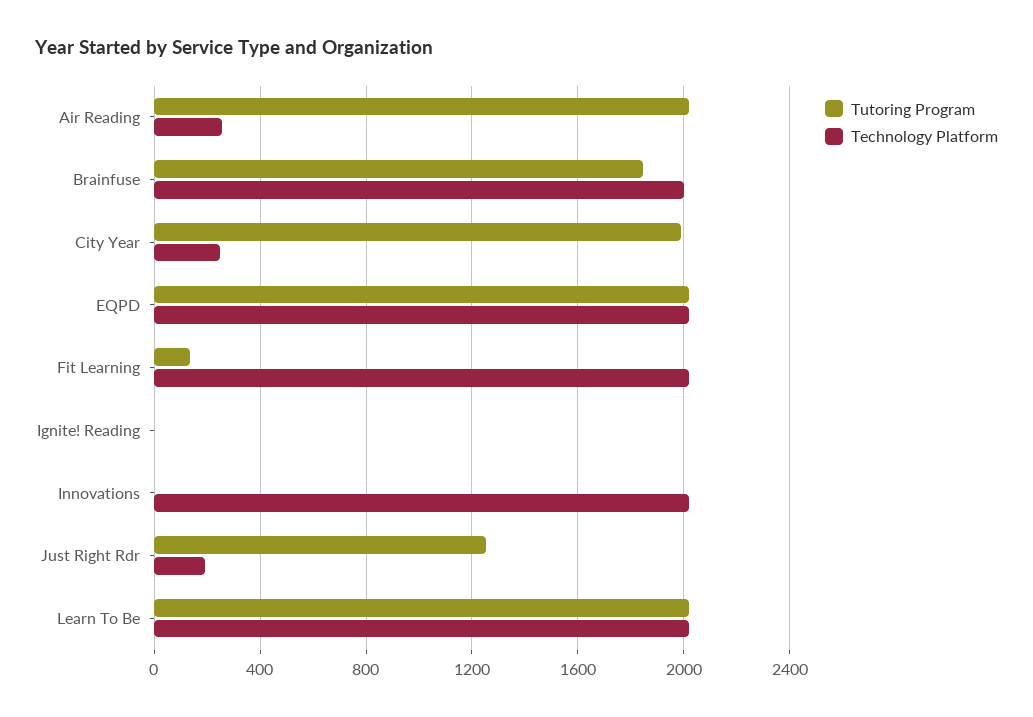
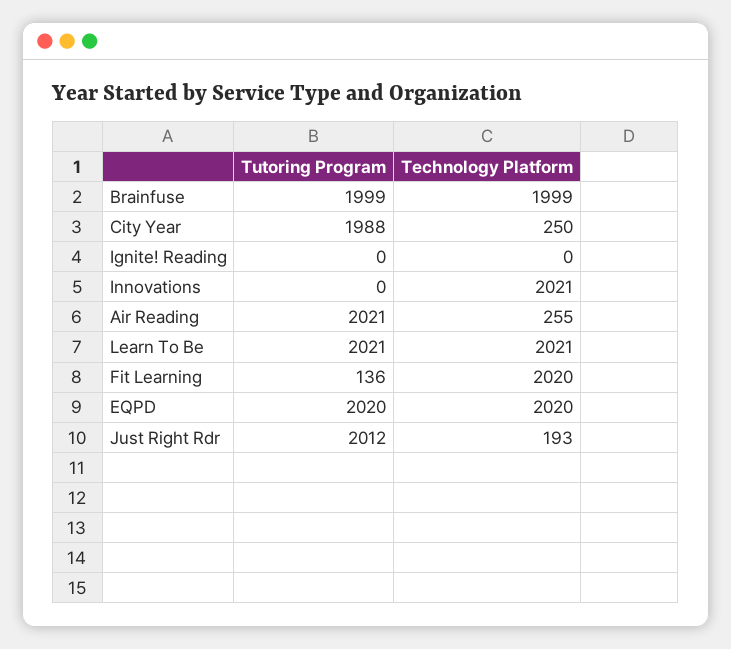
  {
    "Tutoring Program": {
      "Air Reading": 2021,
-     "Brainfuse": 1850,
+     "Brainfuse": 1999,
      "City Year": 1988,
      "EQPD": 2020,
      "Fit Learning": 136,
      "Ignite! Reading": 0,
      "Innovations": 0,
-     "Just Right Rdr": 1250,
+     "Just Right Rdr": 2012,
      "Learn To Be": 2021
    },
    "Technology Platform": {
      "Air Reading": 255,
      "Brainfuse": 1999,
      "City Year": 250,
      "EQPD": 2020,
      "Fit Learning": 2020,
      "Ignite! Reading": 0,
      "Innovations": 2021,
      "Just Right Rdr": 193,
      "Learn To Be": 2021
    }
  }

